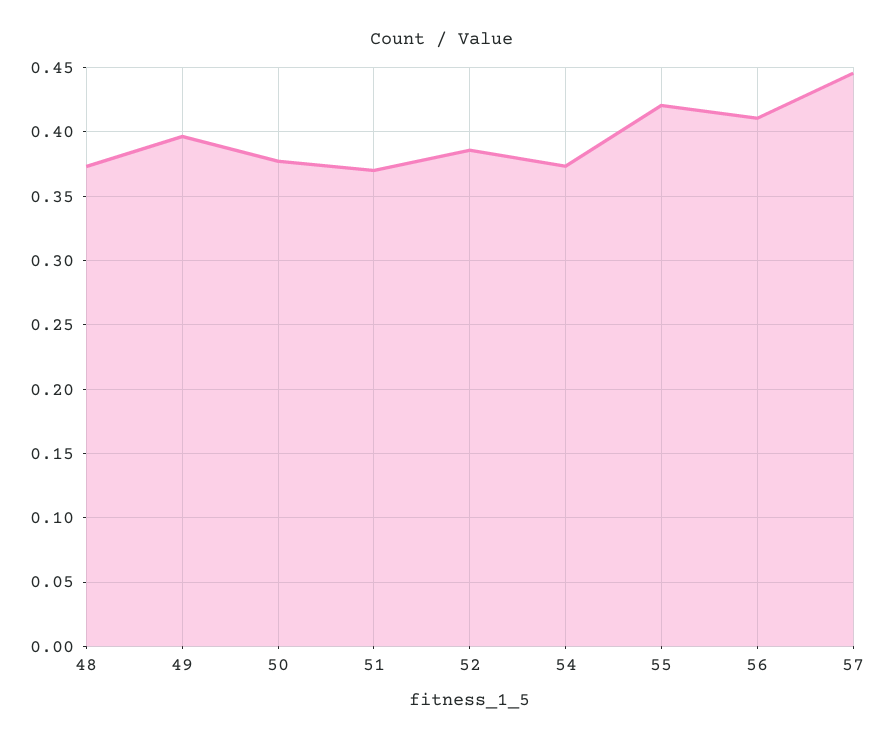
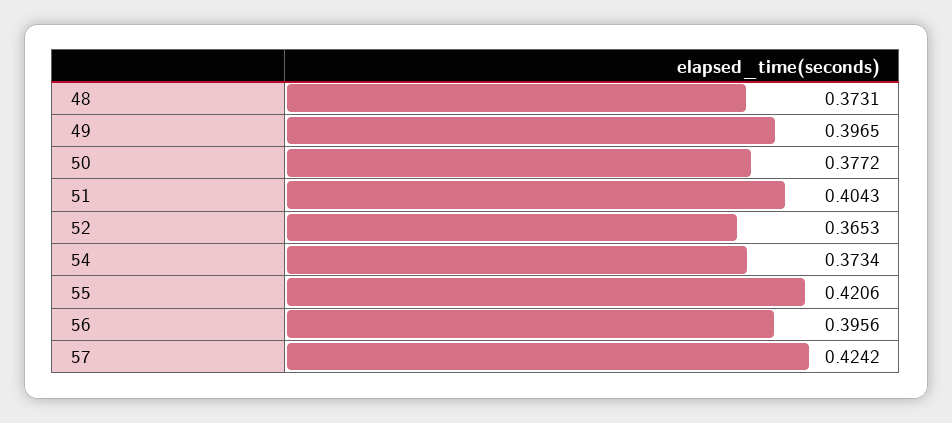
  {
    "48": 0.3731,
    "49": 0.3965,
    "50": 0.3772,
-   "51": 0.37,
+   "51": 0.4043,
-   "52": 0.385,
+   "52": 0.3653,
    "54": 0.3734,
    "55": 0.4206,
-   "56": 0.41,
+   "56": 0.3956,
-   "57": 0.445
+   "57": 0.4242
  }

